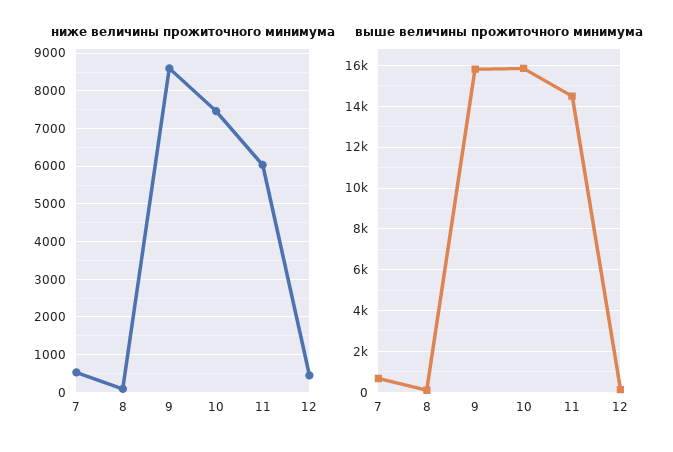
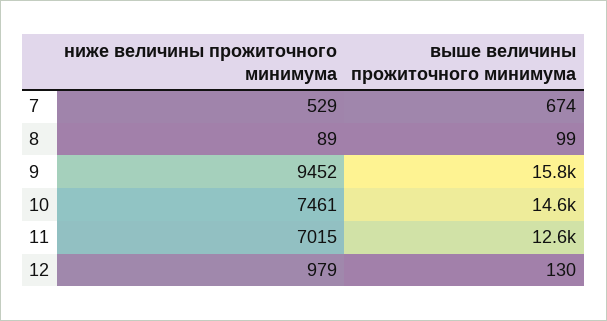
  {
    "ниже величины прожиточного минимума": {
      "7": 529,
      "8": 89,
-     "9": 8600,
+     "9": 9452,
      "10": 7461,
-     "11": 6000,
+     "11": 7015,
-     "12": 400
+     "12": 979
    },
    "выше величины прожиточного минимума": {
      "7": 674,
      "8": 99,
      "9": 15800,
-     "10": 16000,
+     "10": 14600,
-     "11": 14500,
+     "11": 12600,
      "12": 130
    }
  }

